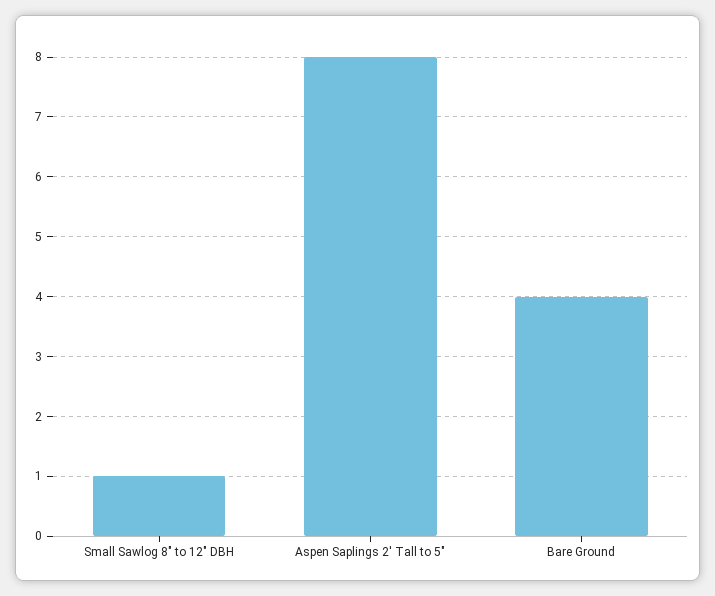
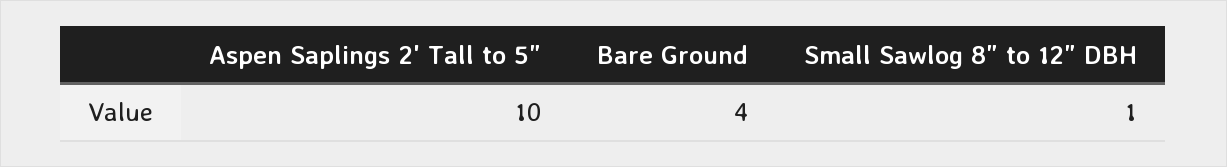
  {
    "Small Sawlog 8\" to 12\" DBH": 1,
-   "Aspen Saplings 2' Tall to 5\"": 8,
+   "Aspen Saplings 2' Tall to 5\"": 10,
    "Bare Ground": 4
  }

